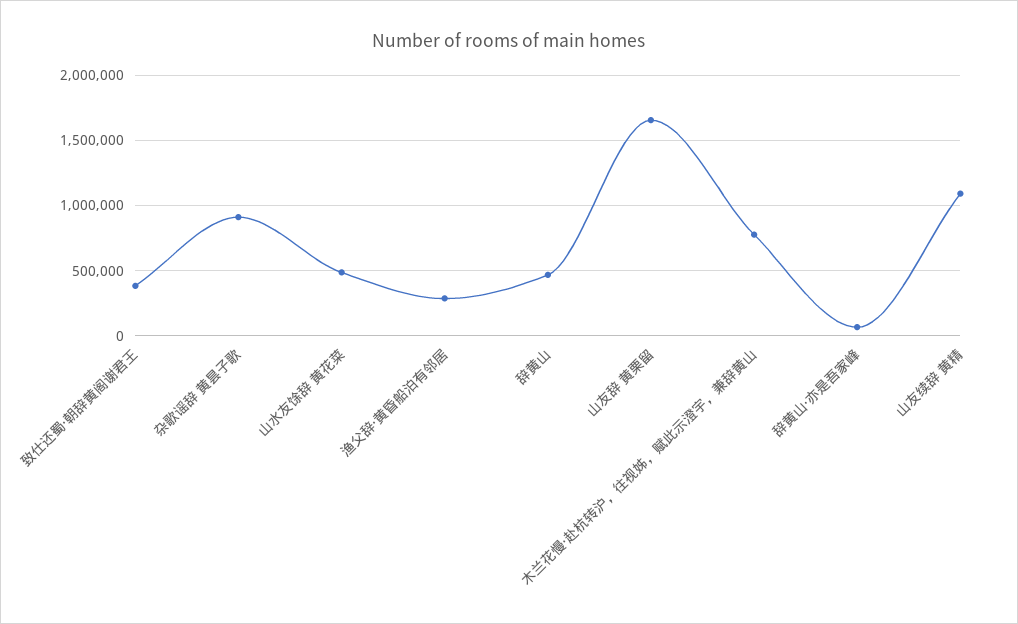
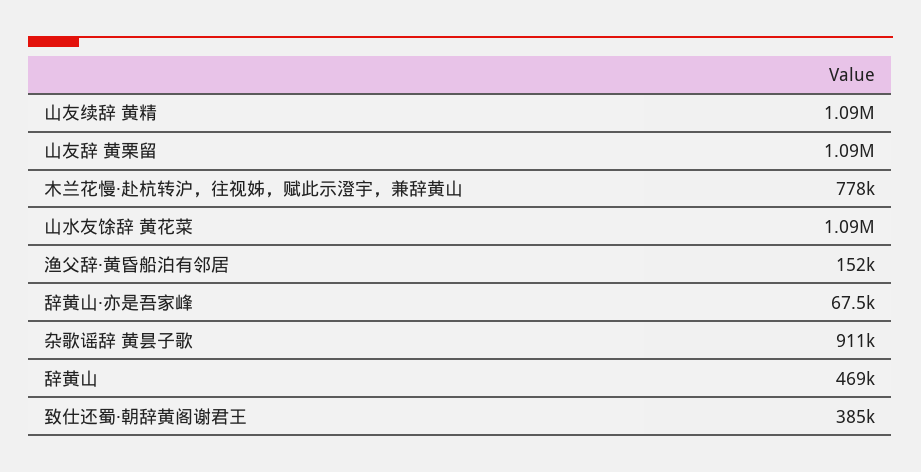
  {
    "致仕还蜀·朝辞黄阁谢君王": 385000,
    "杂歌谣辞 黄昙子歌": 911000,
-   "山水友馀辞 黄花菜": 500000,
+   "山水友馀辞 黄花菜": 1090000,
-   "渔父辞·黄昏船泊有邻居": 300000,
+   "渔父辞·黄昏船泊有邻居": 152000,
    "辞黄山": 469000,
-   "山友辞 黄栗留": 1650000,
+   "山友辞 黄栗留": 1090000,
    "木兰花慢·赴杭转沪，往视姊，赋此示澄宇，兼辞黄山": 778000,
    "辞黄山·亦是吾家峰": 67500,
    "山友续辞 黄精": 1090000
  }

